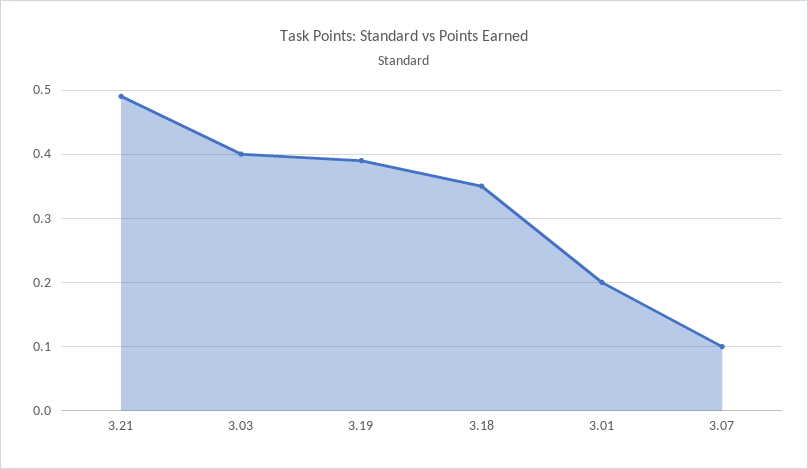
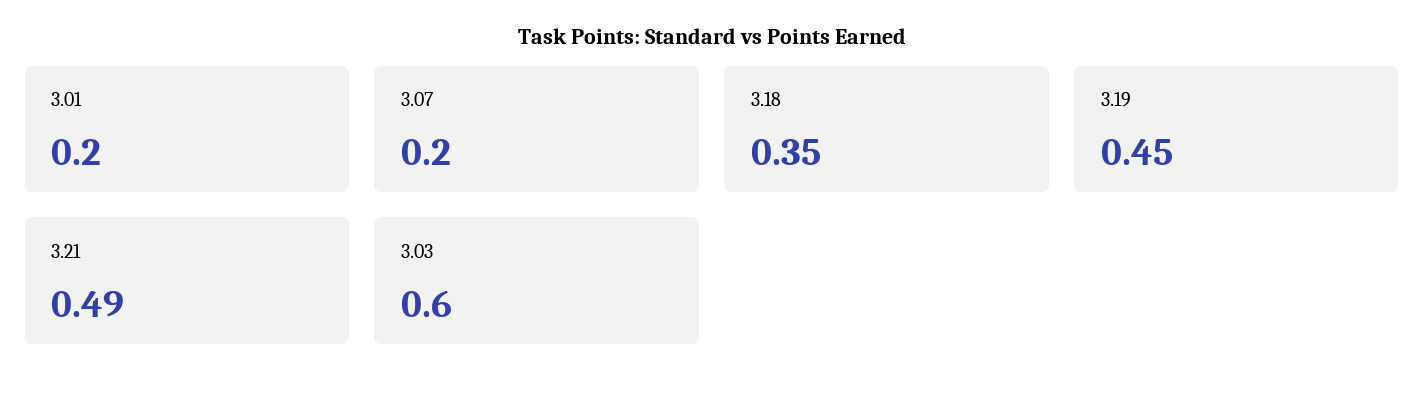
  {
    "3.21": 0.49,
-   "3.03": 0.4,
+   "3.03": 0.6,
-   "3.19": 0.39,
+   "3.19": 0.45,
    "3.18": 0.35,
    "3.01": 0.2,
-   "3.07": 0.1
+   "3.07": 0.2
  }

